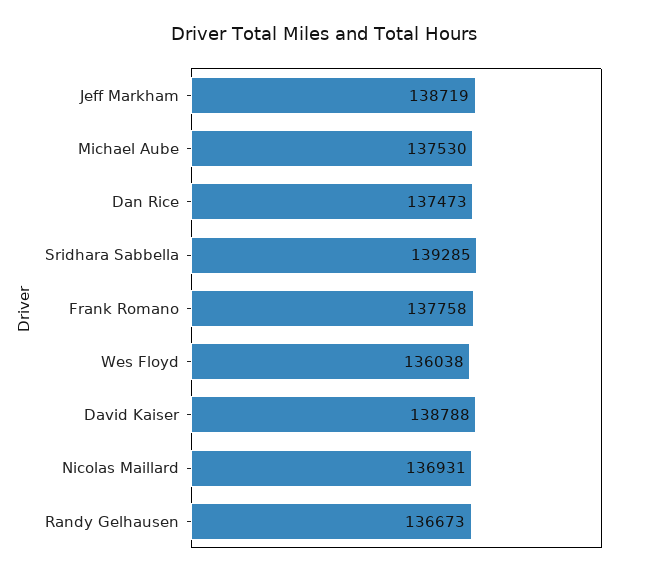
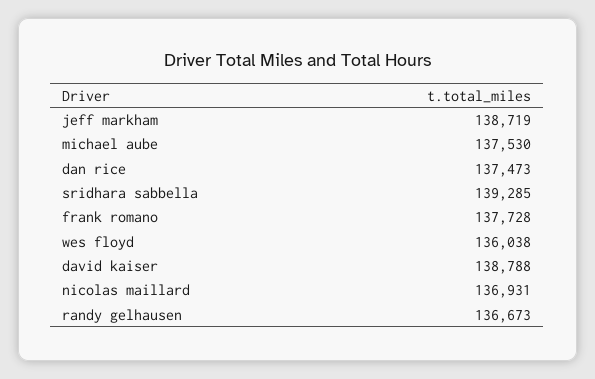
  {
    "Jeff Markham": 138719,
    "Michael Aube": 137530,
    "Dan Rice": 137473,
    "Sridhara Sabbella": 139285,
-   "Frank Romano": 137758,
+   "Frank Romano": 137728,
    "Wes Floyd": 136038,
    "David Kaiser": 138788,
    "Nicolas Maillard": 136931,
    "Randy Gelhausen": 136673
  }

